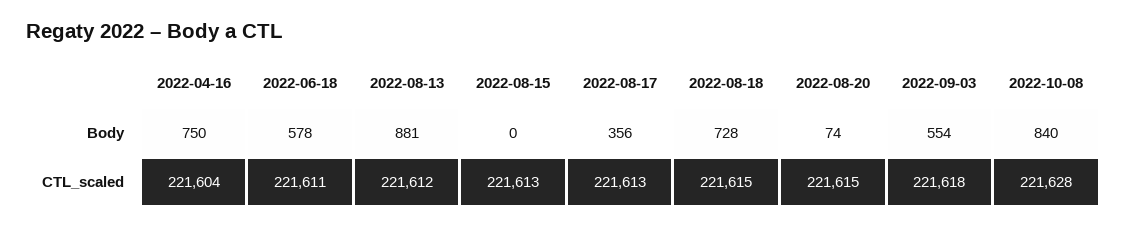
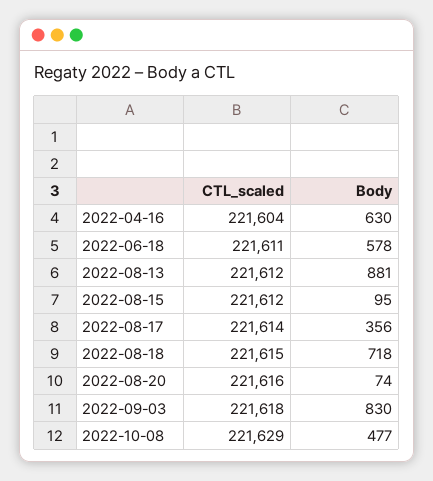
  {
    "2022-04-16": {
-     "Body": 750,
+     "Body": 630,
      "CTL_scaled": 221604
    },
    "2022-06-18": {
      "Body": 578,
      "CTL_scaled": 221611
    },
    "2022-08-13": {
      "Body": 881,
      "CTL_scaled": 221612
    },
    "2022-08-15": {
-     "Body": 0,
+     "Body": 95,
-     "CTL_scaled": 221613
+     "CTL_scaled": 221612
    },
    "2022-08-17": {
      "Body": 356,
-     "CTL_scaled": 221613
+     "CTL_scaled": 221614
    },
    "2022-08-18": {
-     "Body": 728,
+     "Body": 718,
      "CTL_scaled": 221615
    },
    "2022-08-20": {
      "Body": 74,
-     "CTL_scaled": 221615
+     "CTL_scaled": 221616
    },
    "2022-09-03": {
-     "Body": 554,
+     "Body": 830,
      "CTL_scaled": 221618
    },
    "2022-10-08": {
-     "Body": 840,
+     "Body": 477,
-     "CTL_scaled": 221628
+     "CTL_scaled": 221629
    }
  }

